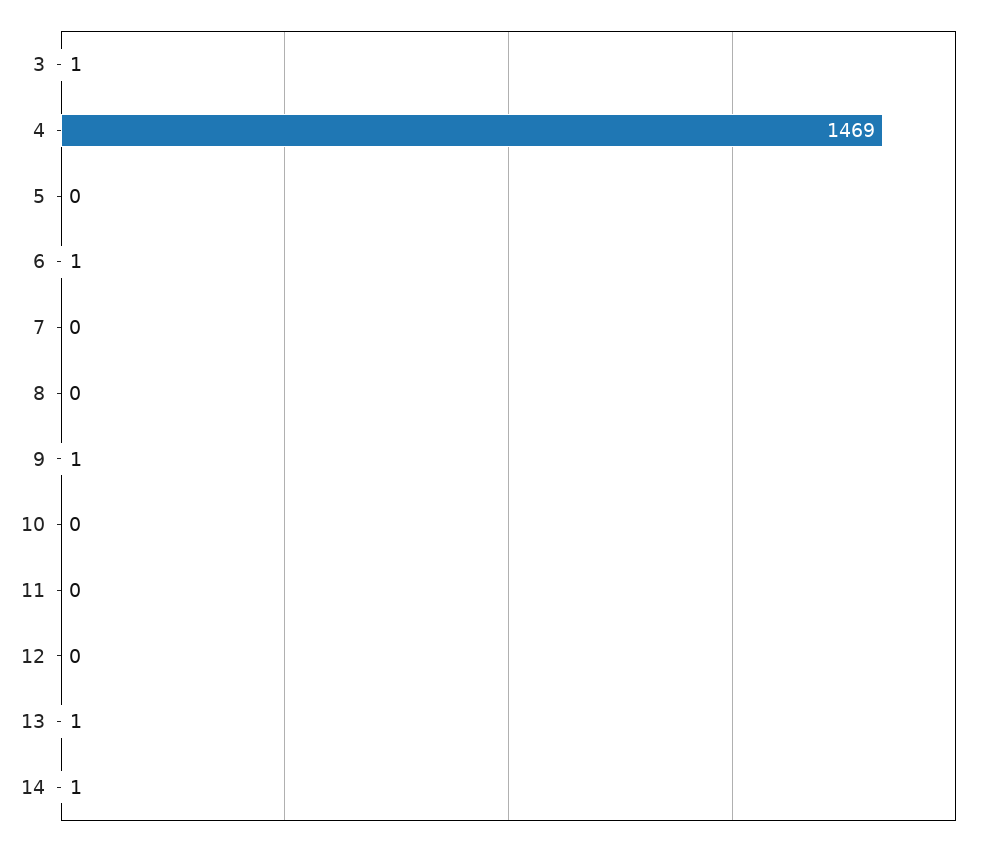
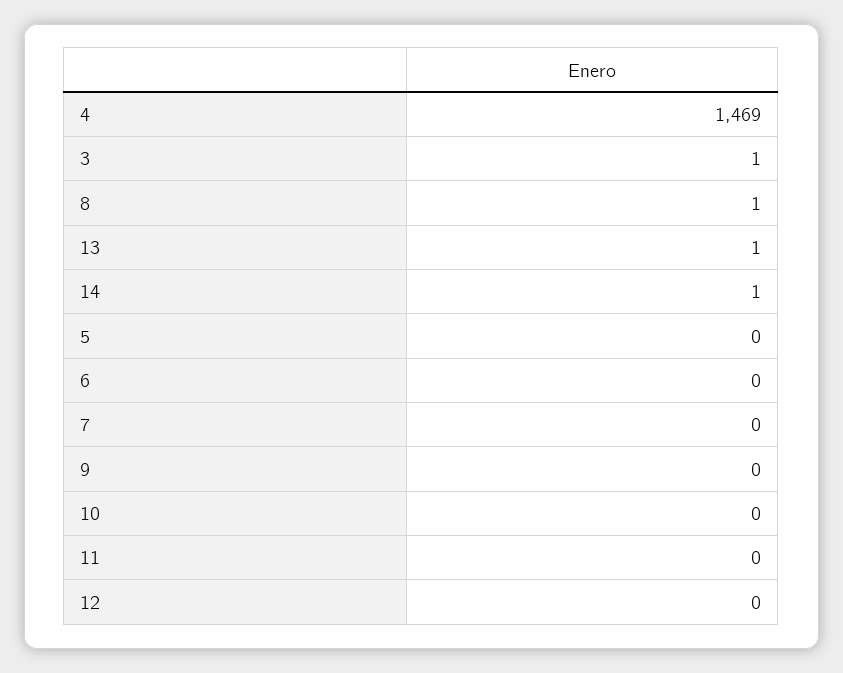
  {
    "3": 1,
    "4": 1469,
    "5": 0,
-   "6": 1,
+   "6": 0,
    "7": 0,
-   "8": 0,
+   "8": 1,
-   "9": 1,
+   "9": 0,
    "10": 0,
    "11": 0,
    "12": 0,
    "13": 1,
    "14": 1
  }

